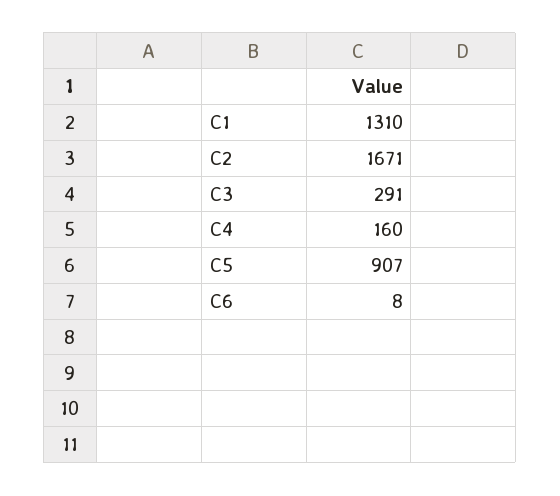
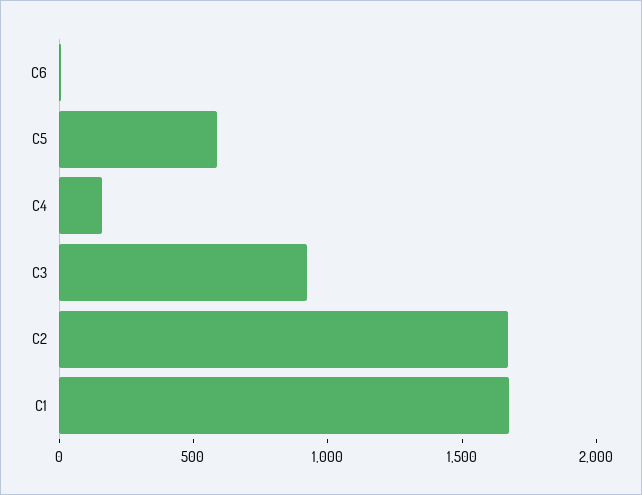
  {
-   "C1": 1310,
+   "C1": 1700,
    "C2": 1671,
-   "C3": 291,
+   "C3": 900,
    "C4": 160,
-   "C5": 907,
+   "C5": 600,
    "C6": 8
  }

